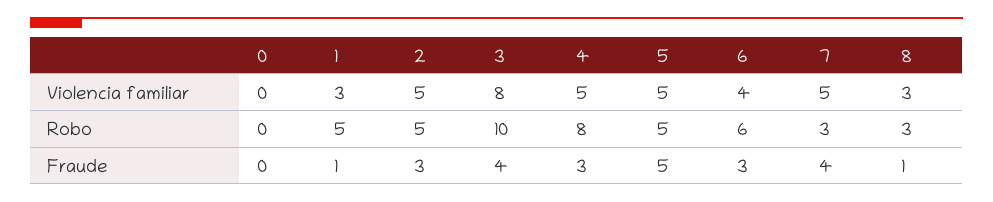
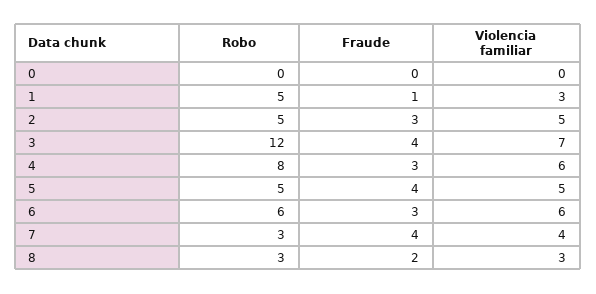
  {
    "0": {
      "Violencia familiar": 0,
      "Robo": 0,
      "Fraude": 0
    },
    "1": {
      "Violencia familiar": 3,
      "Robo": 5,
      "Fraude": 1
    },
    "2": {
      "Violencia familiar": 5,
      "Robo": 5,
      "Fraude": 3
    },
    "3": {
-     "Violencia familiar": 8,
+     "Violencia familiar": 7,
-     "Robo": 10,
+     "Robo": 12,
      "Fraude": 4
    },
    "4": {
-     "Violencia familiar": 5,
+     "Violencia familiar": 6,
      "Robo": 8,
      "Fraude": 3
    },
    "5": {
      "Violencia familiar": 5,
      "Robo": 5,
-     "Fraude": 5
+     "Fraude": 4
    },
    "6": {
-     "Violencia familiar": 4,
+     "Violencia familiar": 6,
      "Robo": 6,
      "Fraude": 3
    },
    "7": {
-     "Violencia familiar": 5,
+     "Violencia familiar": 4,
      "Robo": 3,
      "Fraude": 4
    },
    "8": {
      "Violencia familiar": 3,
      "Robo": 3,
-     "Fraude": 1
+     "Fraude": 2
    }
  }

